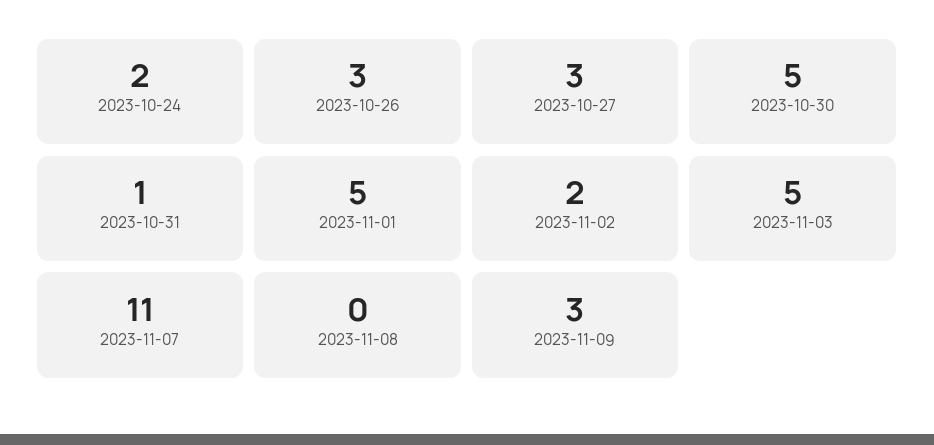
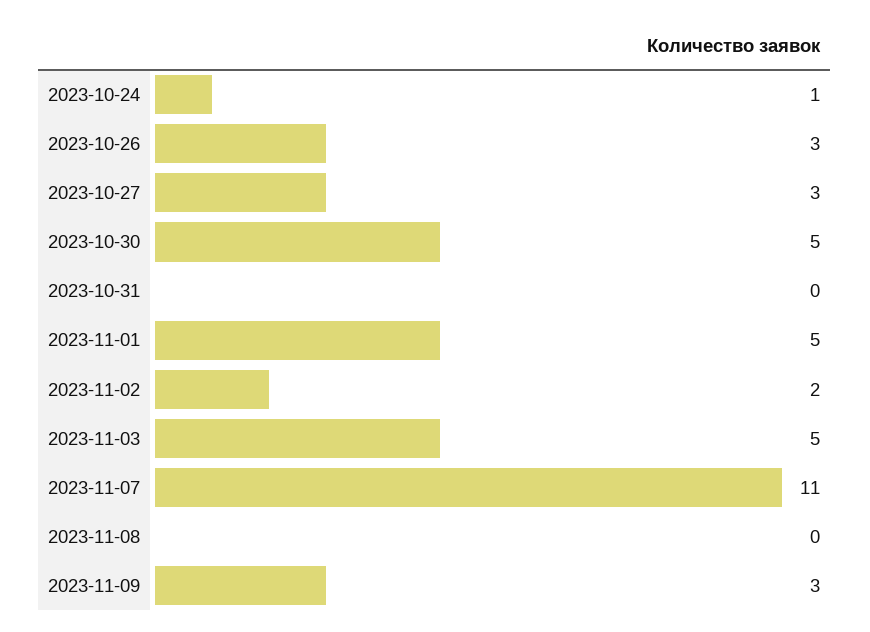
  {
-   "2023-10-24": 2,
+   "2023-10-24": 1,
    "2023-10-26": 3,
    "2023-10-27": 3,
    "2023-10-30": 5,
-   "2023-10-31": 1,
+   "2023-10-31": 0,
    "2023-11-01": 5,
    "2023-11-02": 2,
    "2023-11-03": 5,
    "2023-11-07": 11,
    "2023-11-08": 0,
    "2023-11-09": 3
  }

